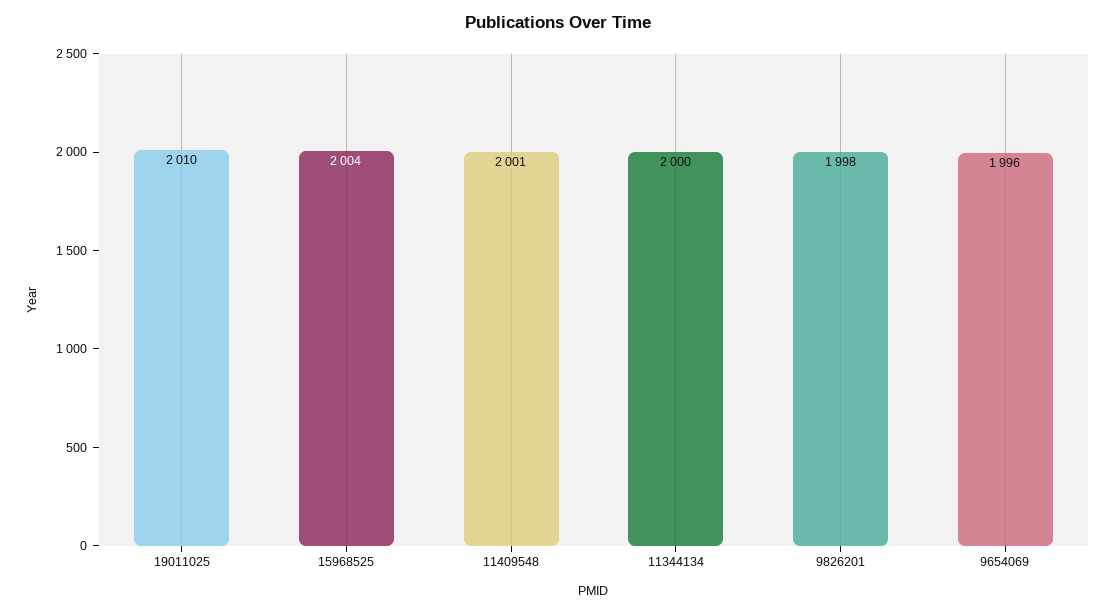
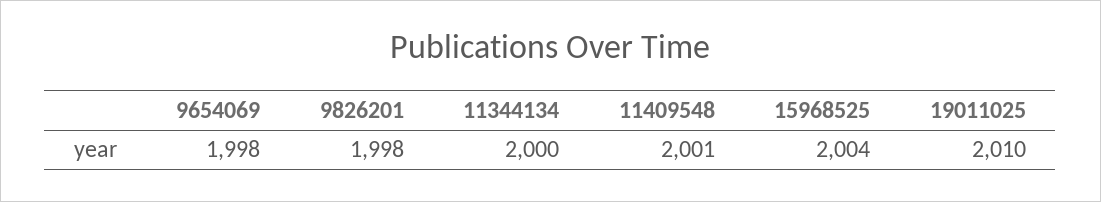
  {
    "19011025": 2010,
    "15968525": 2004,
    "11409548": 2001,
    "11344134": 2000,
    "9826201": 1998,
-   "9654069": 1996
+   "9654069": 1998
  }

